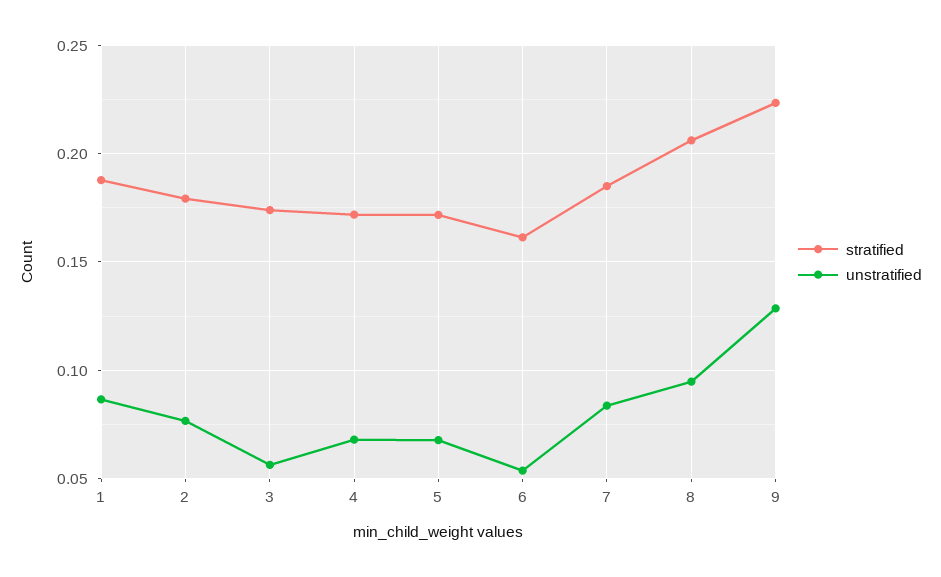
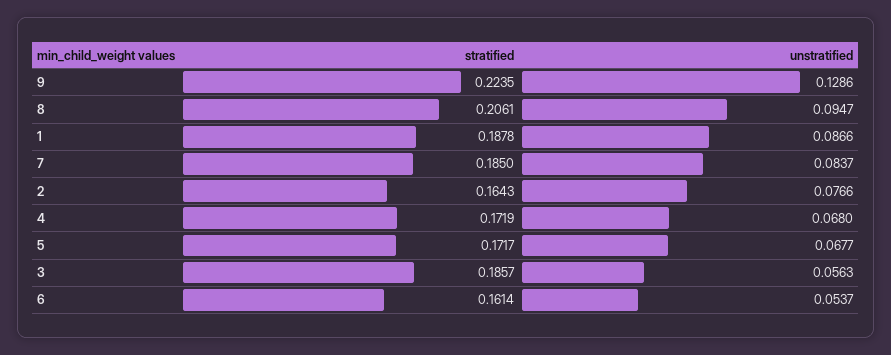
  {
    "stratified": {
      "1": 0.1878,
-     "2": 0.18,
+     "2": 0.1643,
-     "3": 0.175,
+     "3": 0.1857,
      "4": 0.1719,
      "5": 0.1717,
      "6": 0.1614,
      "7": 0.185,
      "8": 0.2061,
      "9": 0.2235
    },
    "unstratified": {
      "1": 0.0866,
      "2": 0.0766,
      "3": 0.0563,
      "4": 0.068,
      "5": 0.0677,
      "6": 0.0537,
      "7": 0.0837,
      "8": 0.0947,
      "9": 0.1286
    }
  }

